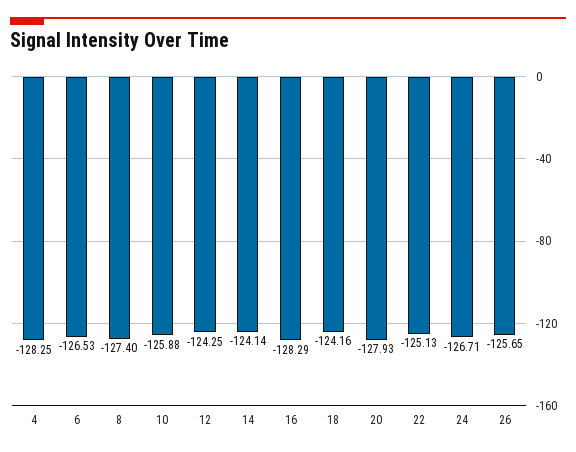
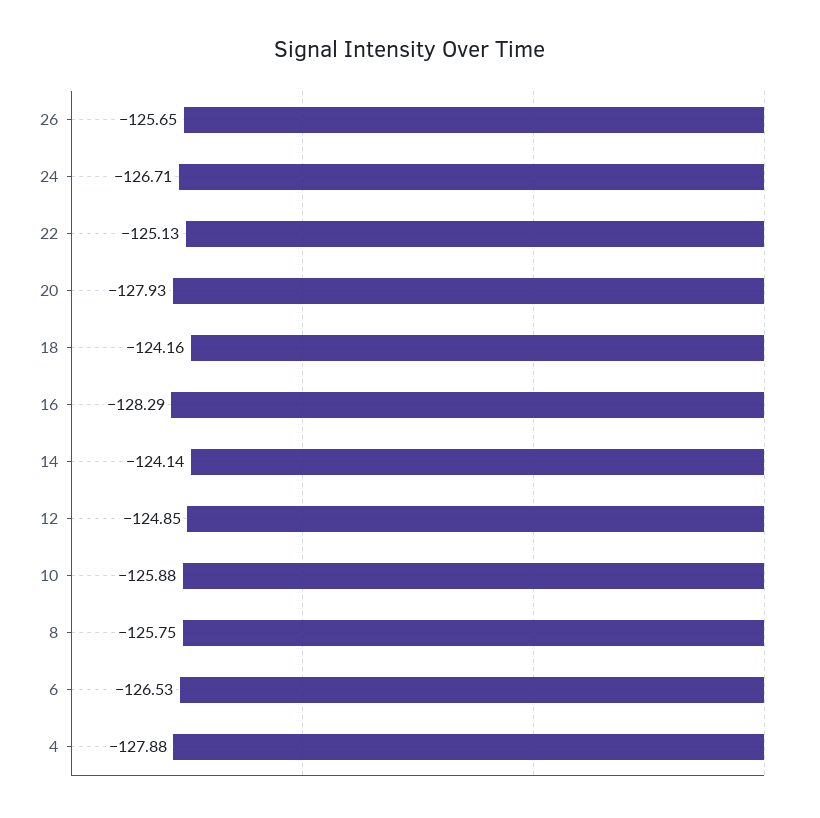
  {
-   "4": -128.25,
+   "4": -127.88,
    "6": -126.53,
-   "8": -127.4,
+   "8": -125.75,
    "10": -125.88,
-   "12": -124.25,
+   "12": -124.85,
    "14": -124.14,
    "16": -128.29,
    "18": -124.16,
    "20": -127.93,
    "22": -125.13,
    "24": -126.71,
    "26": -125.65
  }

